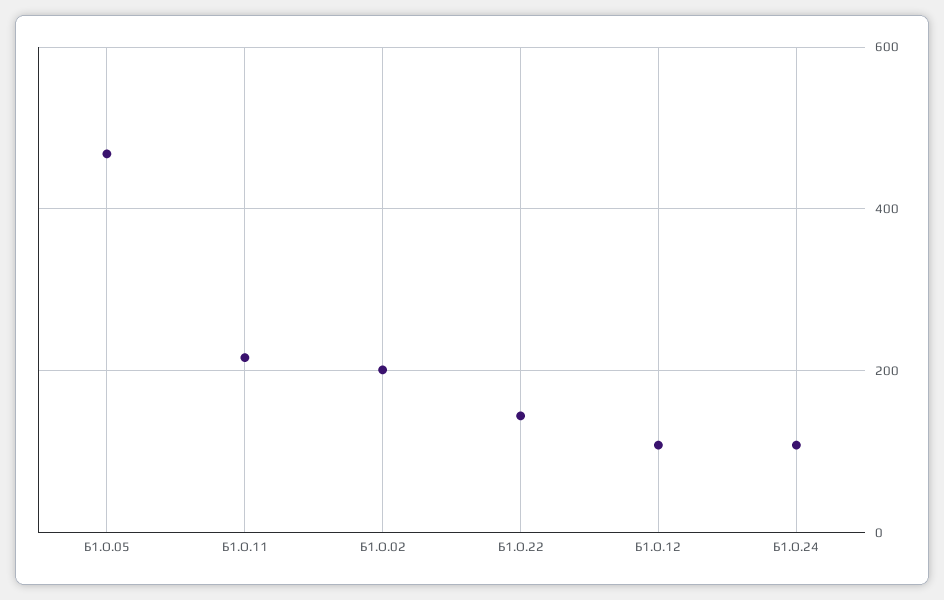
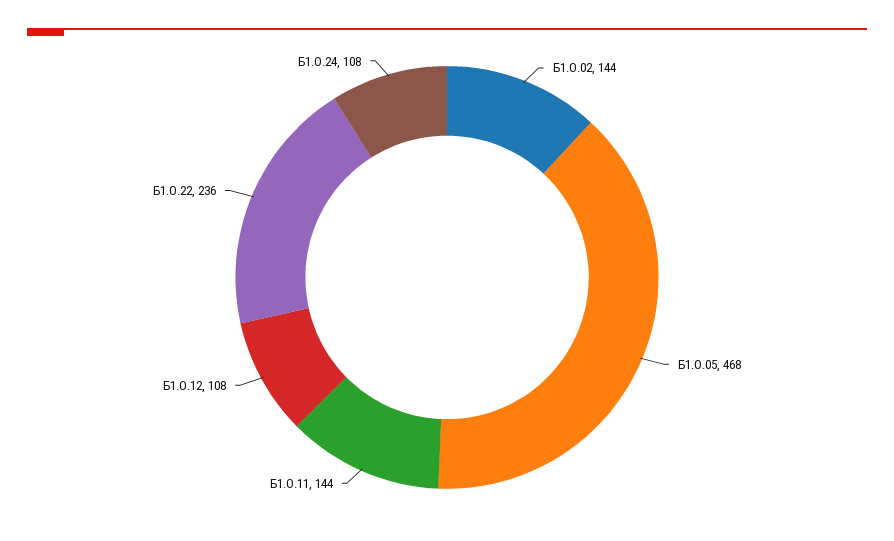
  {
    "Б1.О.05": 468,
-   "Б1.О.11": 220,
+   "Б1.О.11": 144,
-   "Б1.О.02": 200,
+   "Б1.О.02": 144,
-   "Б1.О.22": 140,
+   "Б1.О.22": 236,
    "Б1.О.12": 108,
    "Б1.О.24": 108
  }

